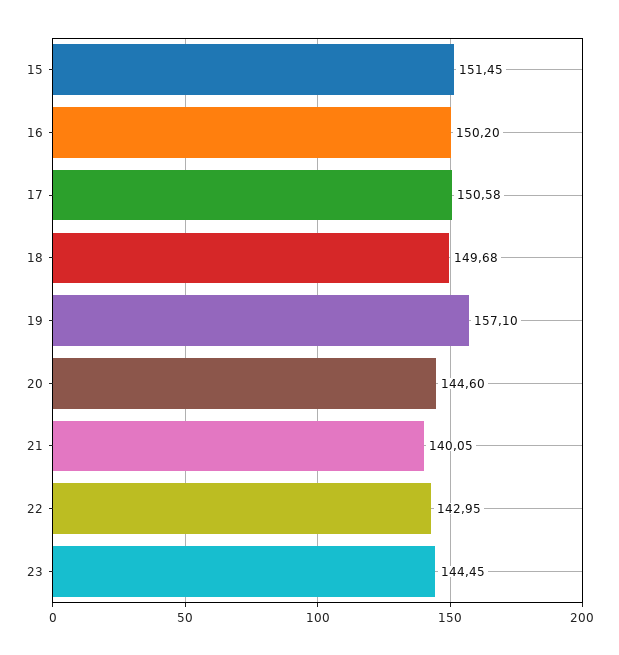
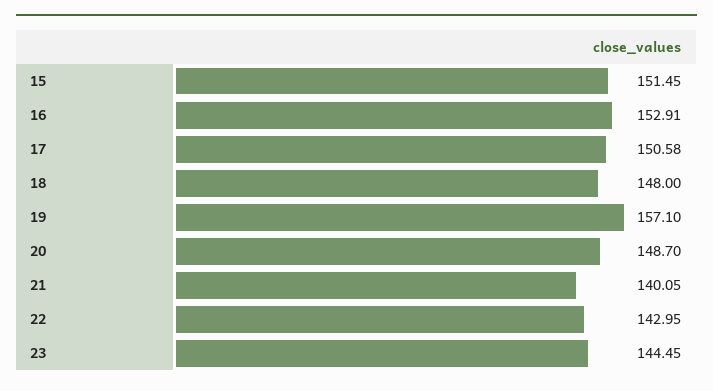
  {
    "15": 151.45,
-   "16": 150.2,
+   "16": 152.91,
    "17": 150.58,
-   "18": 149.68,
+   "18": 148,
    "19": 157.1,
-   "20": 144.6,
+   "20": 148.7,
    "21": 140.05,
    "22": 142.95,
    "23": 144.45
  }

